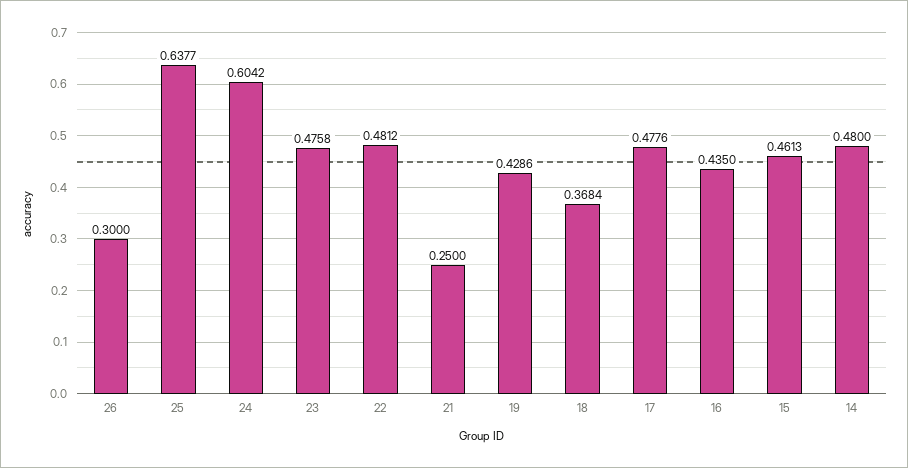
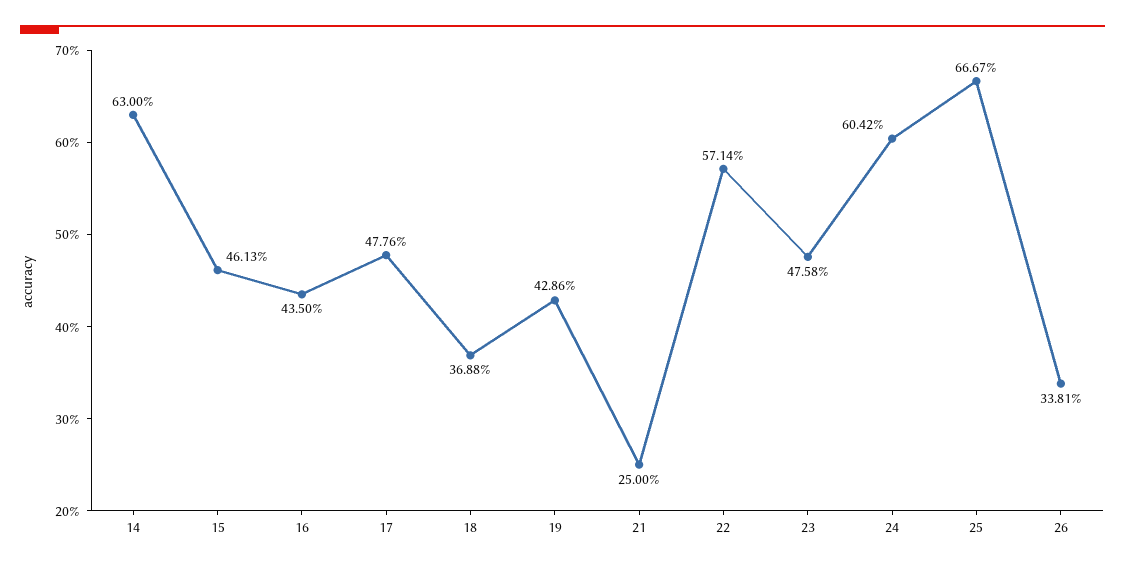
  {
-   "26": 0.3,
+   "26": 0.3381,
-   "25": 0.6377,
+   "25": 0.6667,
    "24": 0.6042,
    "23": 0.4758,
-   "22": 0.4812,
+   "22": 0.5714,
    "21": 0.25,
    "19": 0.4286,
-   "18": 0.3684,
+   "18": 0.3688,
    "17": 0.4776,
    "16": 0.435,
    "15": 0.4613,
-   "14": 0.48
+   "14": 0.63
  }

